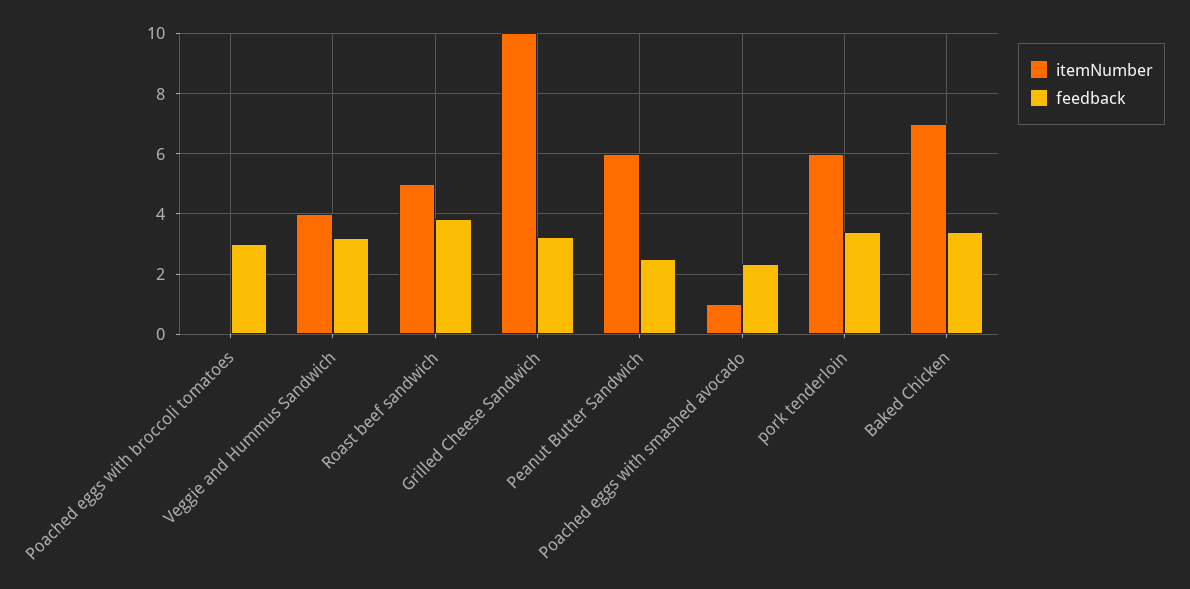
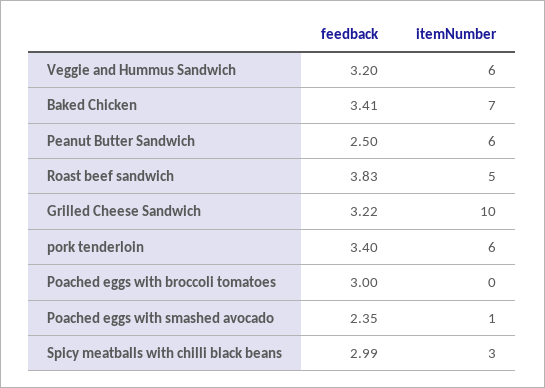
  {
    "itemNumber": {
      "Poached eggs with broccoli tomatoes": 0,
-     "Veggie and Hummus Sandwich": 4,
+     "Veggie and Hummus Sandwich": 6,
      "Roast beef sandwich": 5,
      "Grilled Cheese Sandwich": 10,
      "Peanut Butter Sandwich": 6,
      "Poached eggs with smashed avocado": 1,
      "pork tenderloin": 6,
-     "Baked Chicken": 7
+     "Baked Chicken": 7,
+     "Spicy meatballs with chilli black beans": 3
    },
    "feedback": {
      "Poached eggs with broccoli tomatoes": 3,
      "Veggie and Hummus Sandwich": 3.2,
      "Roast beef sandwich": 3.83,
      "Grilled Cheese Sandwich": 3.22,
      "Peanut Butter Sandwich": 2.5,
      "Poached eggs with smashed avocado": 2.35,
      "pork tenderloin": 3.4,
-     "Baked Chicken": 3.41
+     "Baked Chicken": 3.41,
+     "Spicy meatballs with chilli black beans": 2.99
    }
  }

